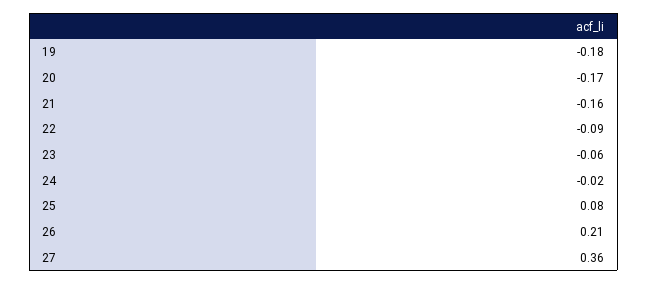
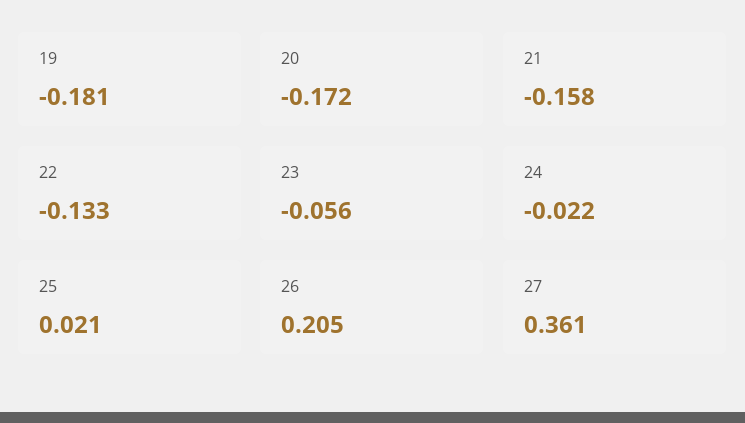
  {
    "19": -0.181,
    "20": -0.172,
    "21": -0.158,
-   "22": -0.09,
+   "22": -0.133,
    "23": -0.056,
    "24": -0.022,
-   "25": 0.08,
+   "25": 0.021,
    "26": 0.205,
    "27": 0.361
  }

